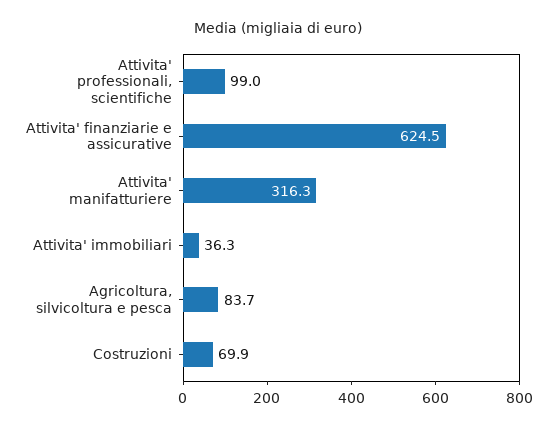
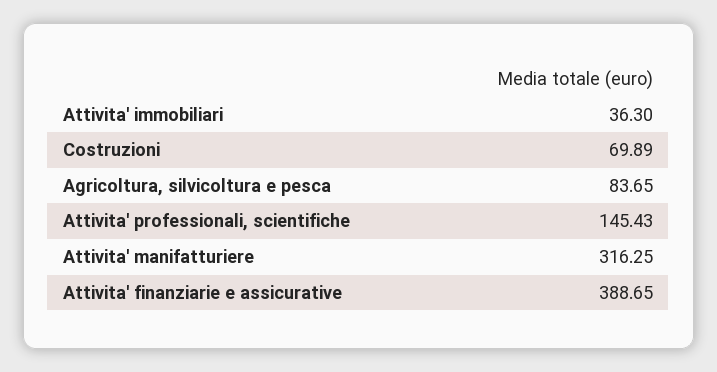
  {
-   "Attivita' professionali, scientifiche": 99,
+   "Attivita' professionali, scientifiche": 145.43,
-   "Attivita' finanziarie e assicurative": 624.5,
+   "Attivita' finanziarie e assicurative": 388.65,
    "Attivita' manifatturiere": 316.25,
    "Attivita' immobiliari": 36.3,
    "Agricoltura, silvicoltura e pesca": 83.65,
    "Costruzioni": 69.89
  }

